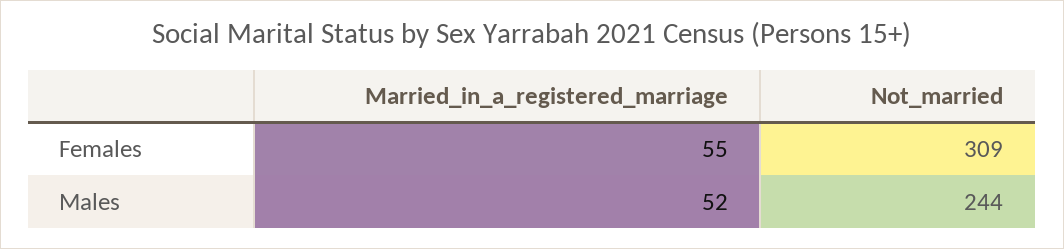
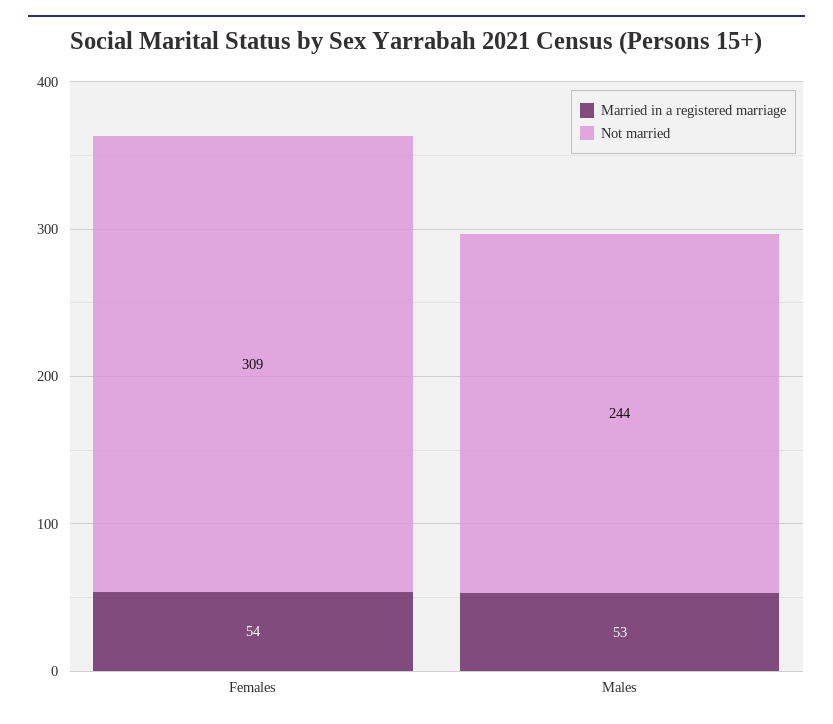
  {
    "Married_in_a_registered_marriage": {
-     "Females": 55,
+     "Females": 54,
-     "Males": 52
+     "Males": 53
    },
    "Not_married": {
      "Females": 309,
      "Males": 244
    }
  }

